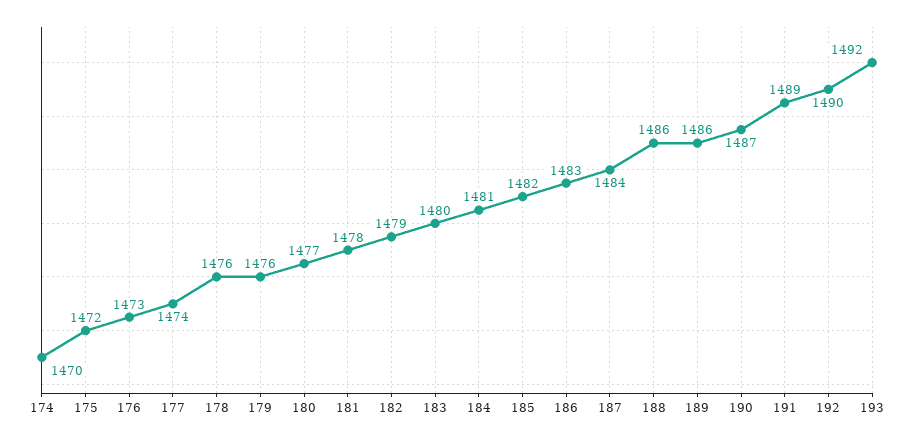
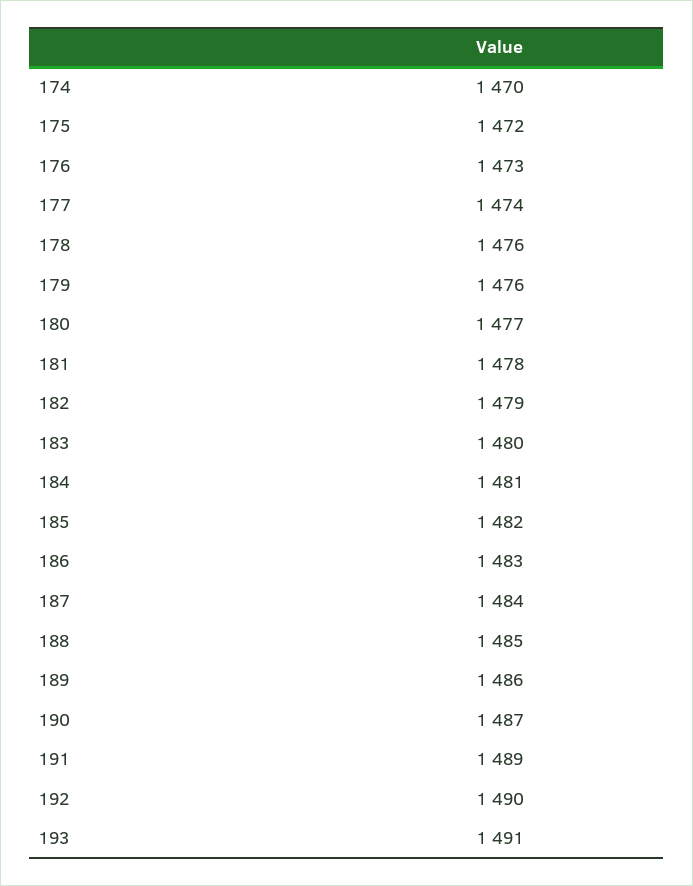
  {
    "174": 1470,
    "175": 1472,
    "176": 1473,
    "177": 1474,
    "178": 1476,
    "179": 1476,
    "180": 1477,
    "181": 1478,
    "182": 1479,
    "183": 1480,
    "184": 1481,
    "185": 1482,
    "186": 1483,
    "187": 1484,
-   "188": 1486,
+   "188": 1485,
    "189": 1486,
    "190": 1487,
    "191": 1489,
    "192": 1490,
-   "193": 1492
+   "193": 1491
  }

